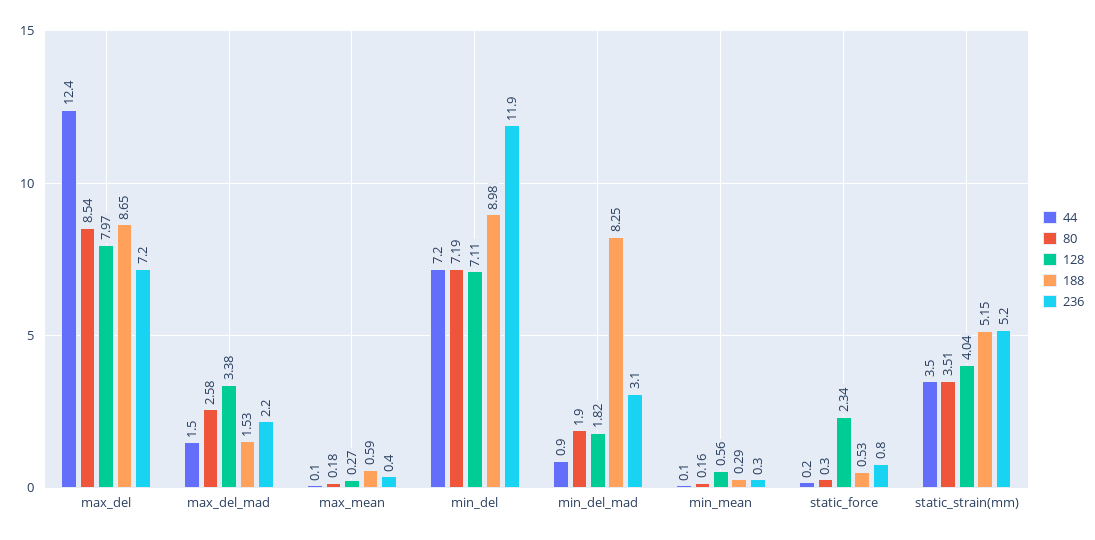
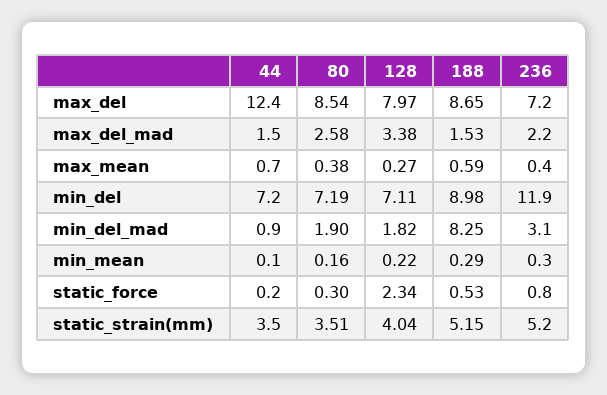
  {
    "44": {
      "max_del": 12.4,
      "max_del_mad": 1.5,
-     "max_mean": 0.1,
+     "max_mean": 0.7,
      "min_del": 7.2,
      "min_del_mad": 0.9,
      "min_mean": 0.1,
      "static_force": 0.2,
      "static_strain(mm)": 3.5
    },
    "80": {
      "max_del": 8.54,
      "max_del_mad": 2.58,
-     "max_mean": 0.18,
+     "max_mean": 0.38,
      "min_del": 7.19,
      "min_del_mad": 1.9,
      "min_mean": 0.16,
      "static_force": 0.3,
      "static_strain(mm)": 3.51
    },
    "128": {
      "max_del": 7.97,
      "max_del_mad": 3.38,
      "max_mean": 0.27,
      "min_del": 7.11,
      "min_del_mad": 1.82,
-     "min_mean": 0.56,
+     "min_mean": 0.22,
      "static_force": 2.34,
      "static_strain(mm)": 4.04
    },
    "188": {
      "max_del": 8.65,
      "max_del_mad": 1.53,
      "max_mean": 0.59,
      "min_del": 8.98,
      "min_del_mad": 8.25,
      "min_mean": 0.29,
      "static_force": 0.53,
      "static_strain(mm)": 5.15
    },
    "236": {
      "max_del": 7.2,
      "max_del_mad": 2.2,
      "max_mean": 0.4,
      "min_del": 11.9,
      "min_del_mad": 3.1,
      "min_mean": 0.3,
      "static_force": 0.8,
      "static_strain(mm)": 5.2
    }
  }

